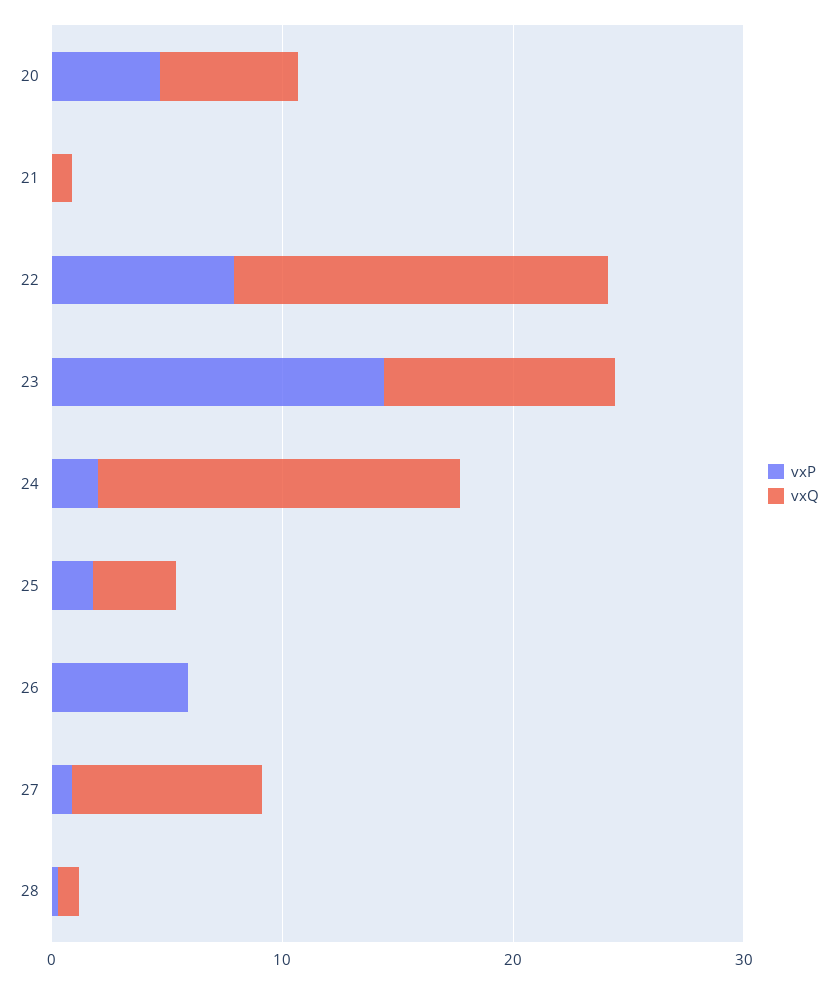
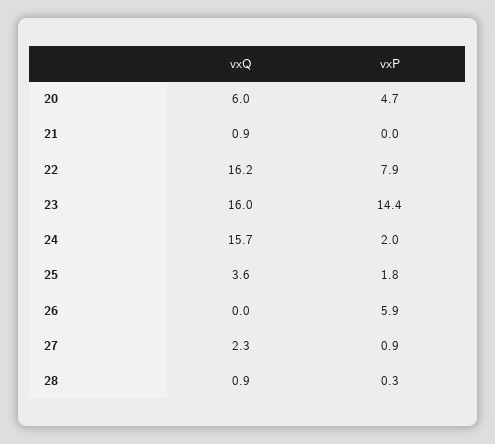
  {
    "vxP": {
      "20": 4.7,
      "21": 0,
      "22": 7.9,
      "23": 14.4,
      "24": 2,
      "25": 1.8,
      "26": 5.9,
      "27": 0.9,
      "28": 0.3
    },
    "vxQ": {
      "20": 6,
      "21": 0.9,
      "22": 16.2,
-     "23": 10,
+     "23": 16,
      "24": 15.7,
      "25": 3.6,
      "26": 0,
-     "27": 8,
+     "27": 2.3,
      "28": 0.9
    }
  }

